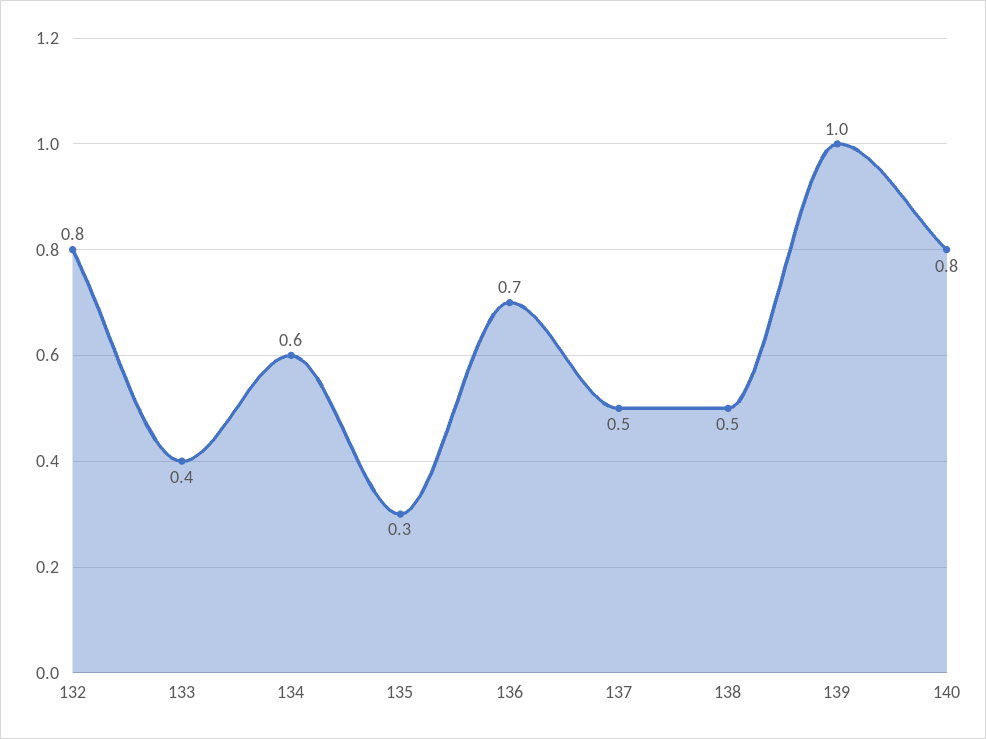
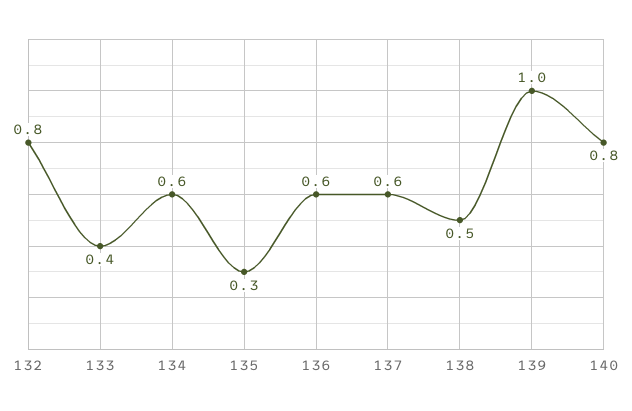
  {
    "132": 0.8,
    "133": 0.4,
    "134": 0.6,
    "135": 0.3,
-   "136": 0.7,
+   "136": 0.6,
-   "137": 0.5,
+   "137": 0.6,
    "138": 0.5,
    "139": 1,
    "140": 0.8
  }

